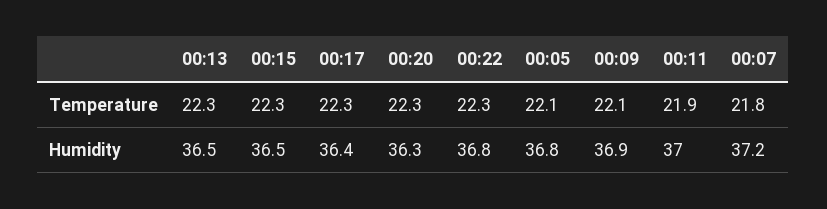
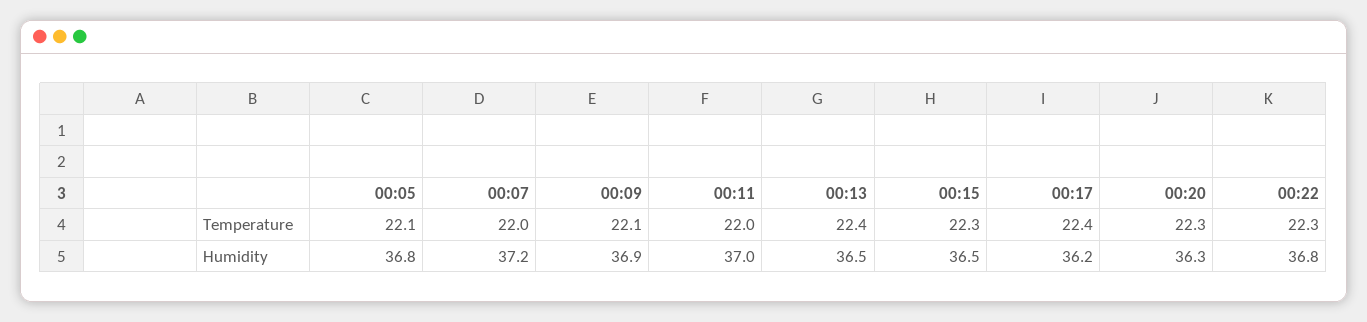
  {
    "00:13": {
-     "Temperature": 22.3,
+     "Temperature": 22.4,
      "Humidity": 36.5
    },
    "00:15": {
      "Temperature": 22.3,
      "Humidity": 36.5
    },
    "00:17": {
-     "Temperature": 22.3,
+     "Temperature": 22.4,
-     "Humidity": 36.4
+     "Humidity": 36.2
    },
    "00:20": {
      "Temperature": 22.3,
      "Humidity": 36.3
    },
    "00:22": {
      "Temperature": 22.3,
      "Humidity": 36.8
    },
    "00:05": {
      "Temperature": 22.1,
      "Humidity": 36.8
    },
    "00:09": {
      "Temperature": 22.1,
      "Humidity": 36.9
    },
    "00:11": {
-     "Temperature": 21.9,
+     "Temperature": 22,
      "Humidity": 37
    },
    "00:07": {
-     "Temperature": 21.8,
+     "Temperature": 22,
      "Humidity": 37.2
    }
  }

